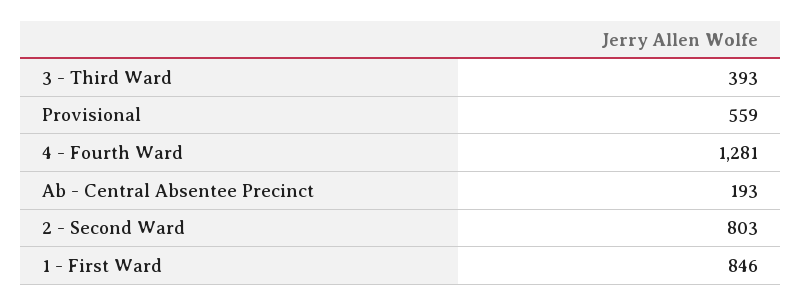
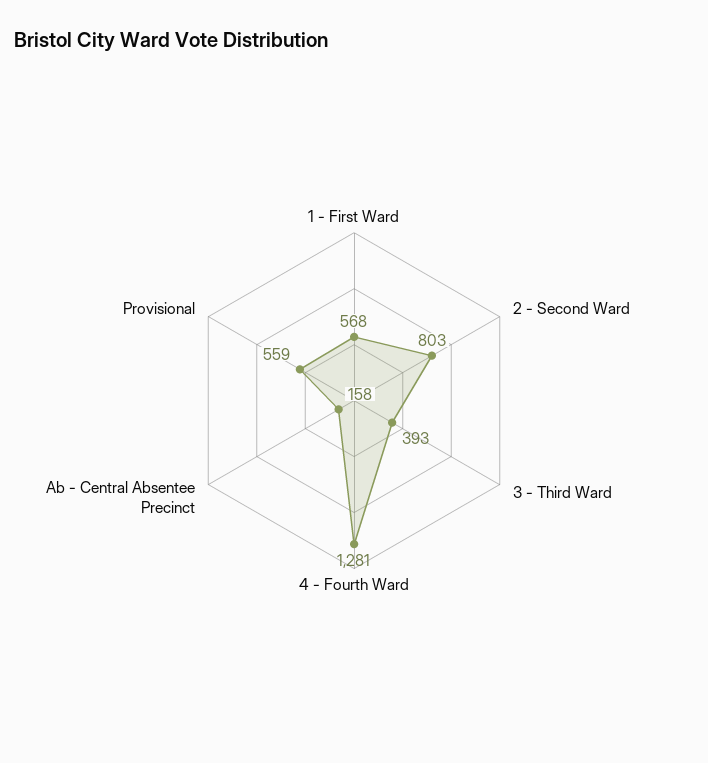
  {
    "3 - Third Ward": 393,
    "Provisional": 559,
    "4 - Fourth Ward": 1281,
-   "Ab - Central Absentee Precinct": 193,
+   "Ab - Central Absentee Precinct": 158,
    "2 - Second Ward": 803,
-   "1 - First Ward": 846
+   "1 - First Ward": 568
  }

